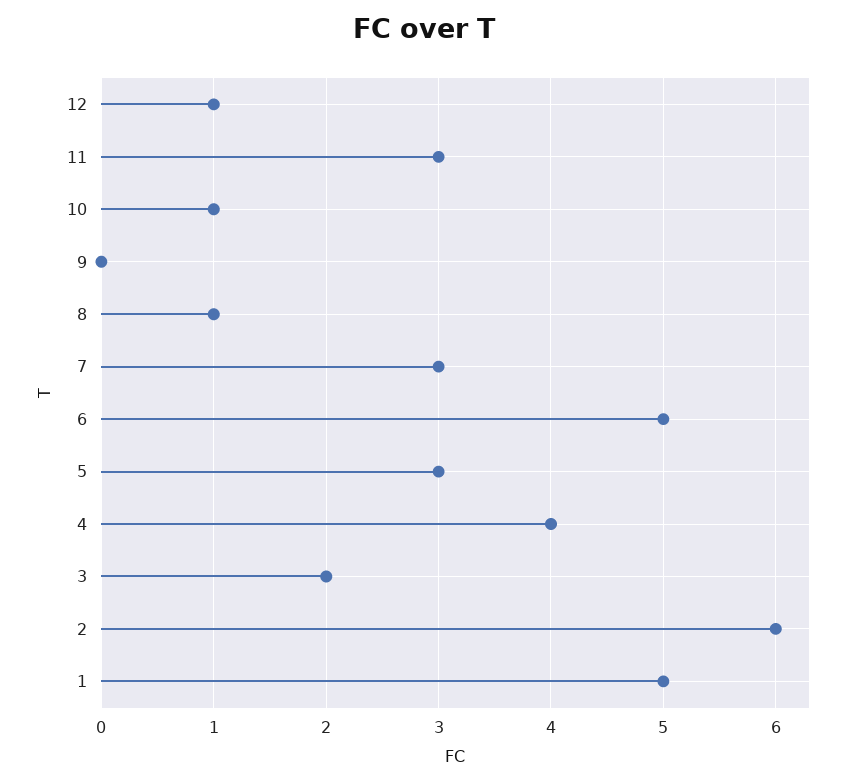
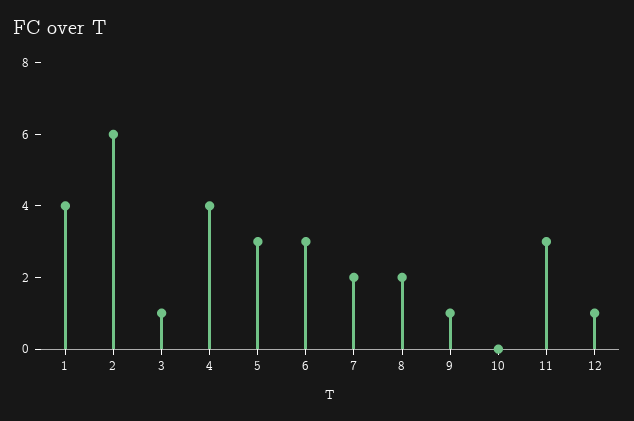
  {
    "12": 1,
    "11": 3,
-   "10": 1,
+   "10": 0,
-   "9": 0,
+   "9": 1,
-   "8": 1,
+   "8": 2,
-   "7": 3,
+   "7": 2,
-   "6": 5,
+   "6": 3,
    "5": 3,
    "4": 4,
-   "3": 2,
+   "3": 1,
    "2": 6,
-   "1": 5
+   "1": 4
  }

